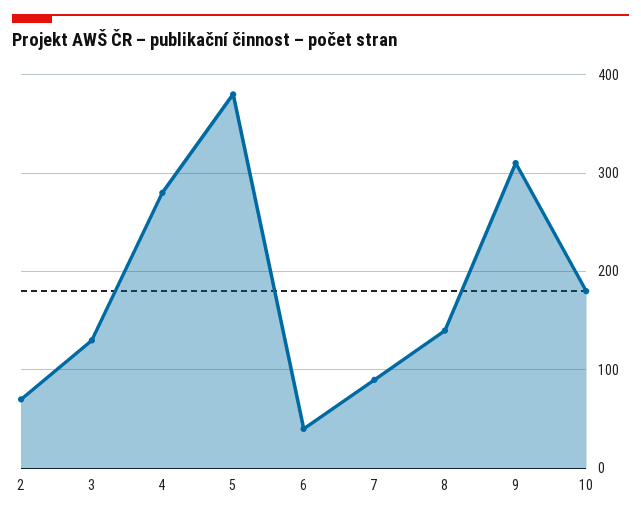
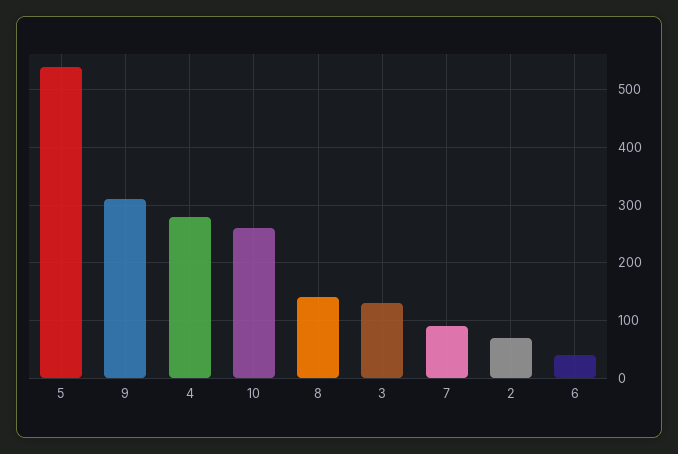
  {
    "2": 70,
    "3": 130,
    "4": 280,
-   "5": 380,
+   "5": 540,
    "6": 40,
    "7": 90,
    "8": 140,
    "9": 310,
-   "10": 180
+   "10": 260
  }

